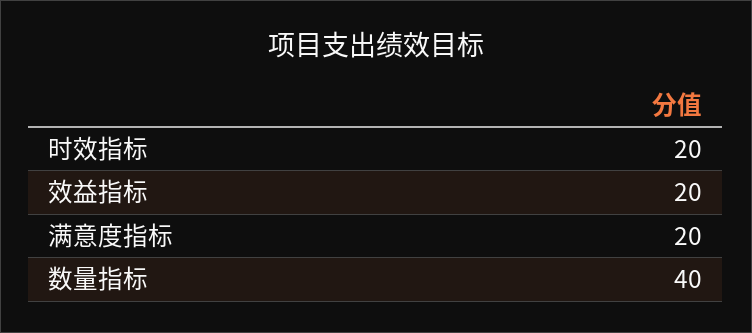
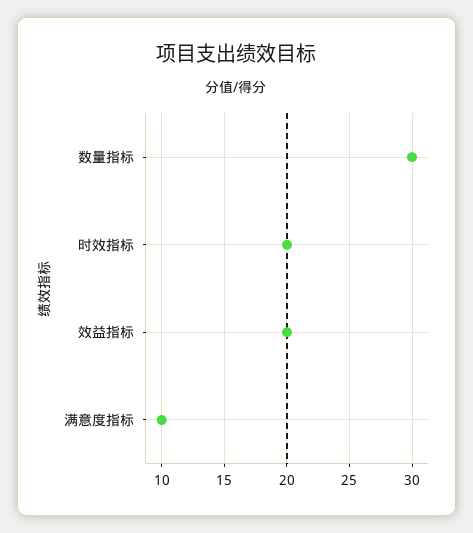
  {
    "时效指标": 20,
    "效益指标": 20,
-   "满意度指标": 20,
+   "满意度指标": 10,
-   "数量指标": 40
+   "数量指标": 30
  }

